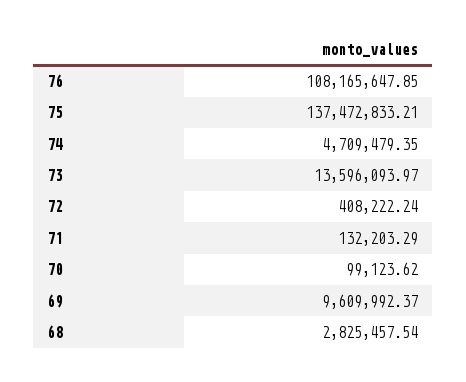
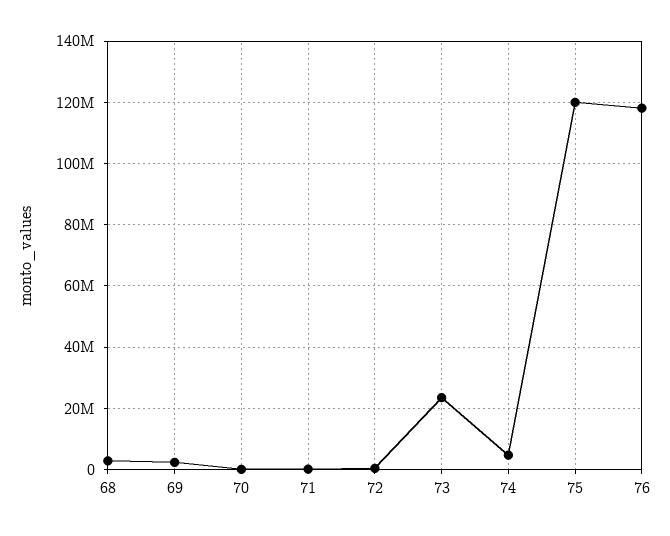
  {
-   "76": 108165647.85,
+   "76": 118000000,
-   "75": 137472833.21,
+   "75": 120000000,
    "74": 4709479.35,
-   "73": 13596093.97,
+   "73": 24000000,
    "72": 408222.24,
    "71": 132203.29,
    "70": 99123.62,
-   "69": 9609992.37,
+   "69": 2000000,
    "68": 2825457.54
  }

